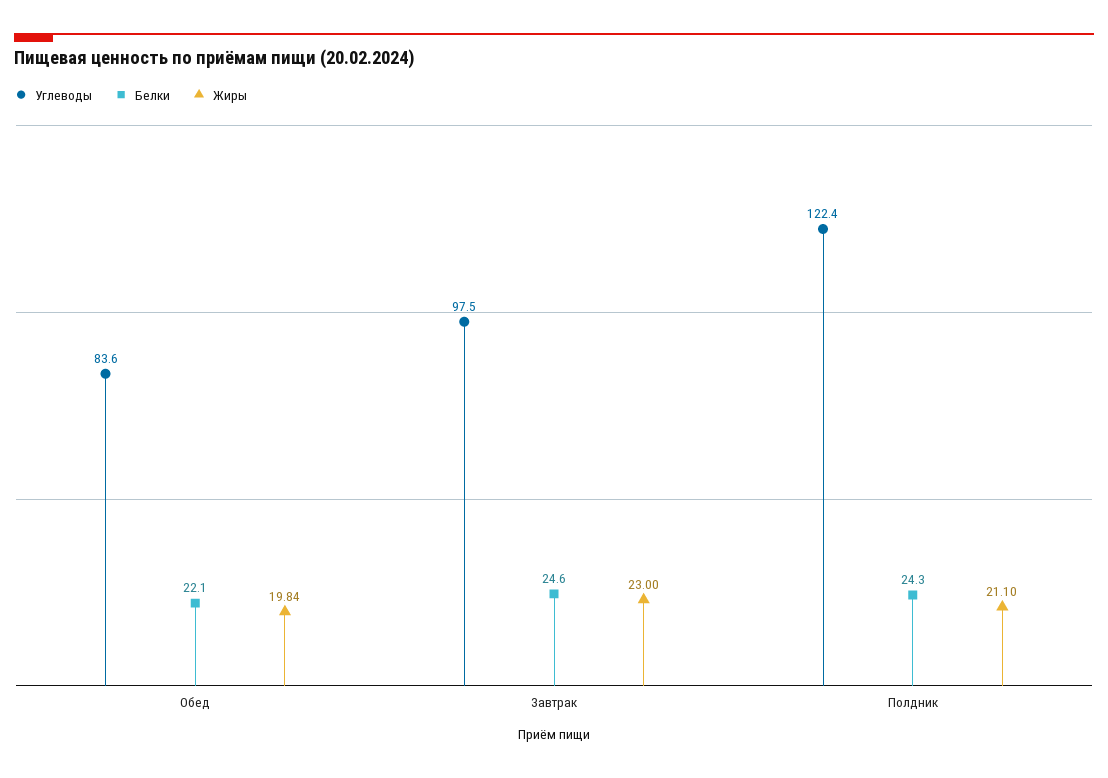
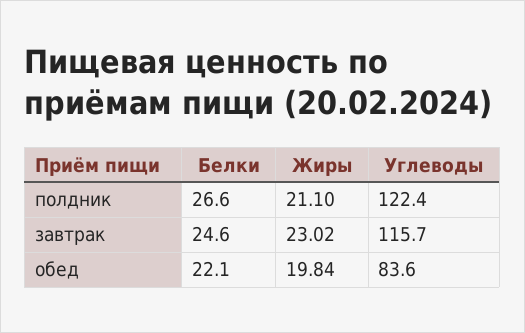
  {
    "Углеводы": {
      "Обед": 83.6,
-     "Завтрак": 97.5,
+     "Завтрак": 115.7,
      "Полдник": 122.4
    },
    "Белки": {
      "Обед": 22.1,
      "Завтрак": 24.6,
-     "Полдник": 24.3
+     "Полдник": 26.6
    },
    "Жиры": {
      "Обед": 19.84,
-     "Завтрак": 23,
+     "Завтрак": 23.02,
      "Полдник": 21.1
    }
  }

